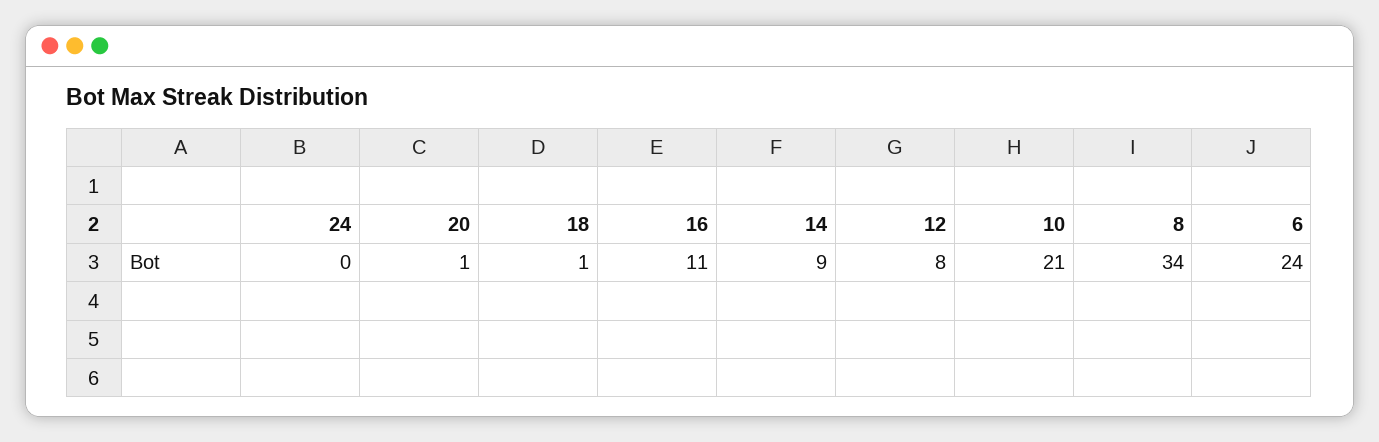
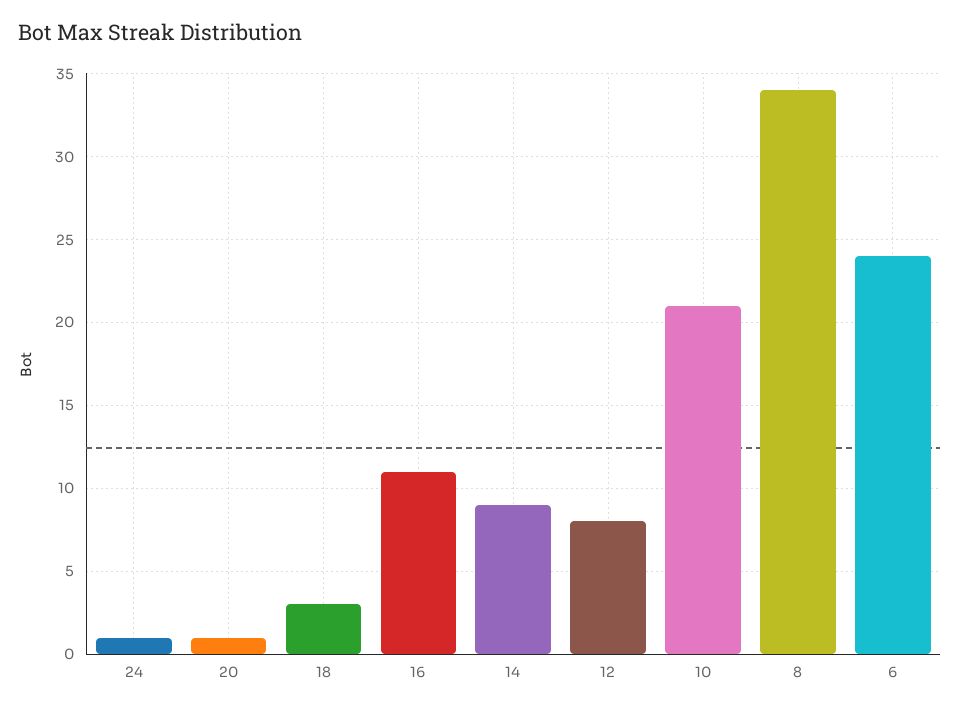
  {
-   "24": 0,
+   "24": 1,
    "20": 1,
-   "18": 1,
+   "18": 3,
    "16": 11,
    "14": 9,
    "12": 8,
    "10": 21,
    "8": 34,
    "6": 24
  }

